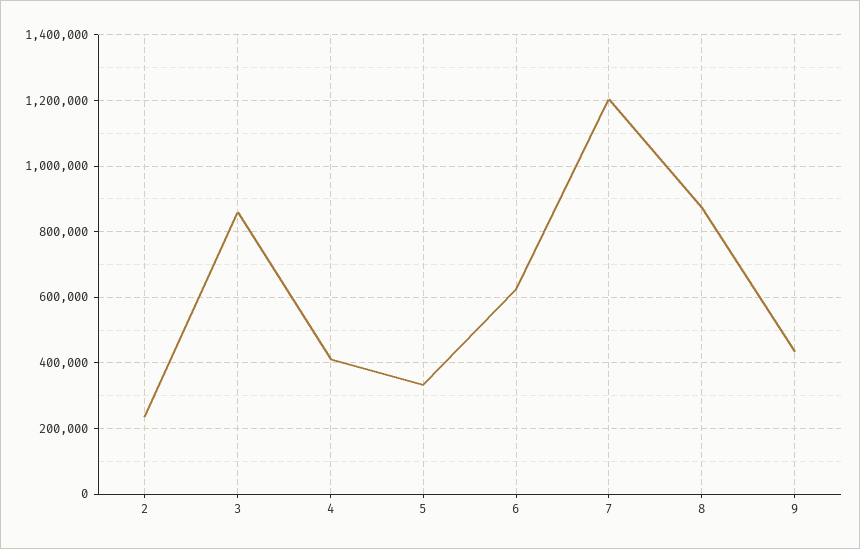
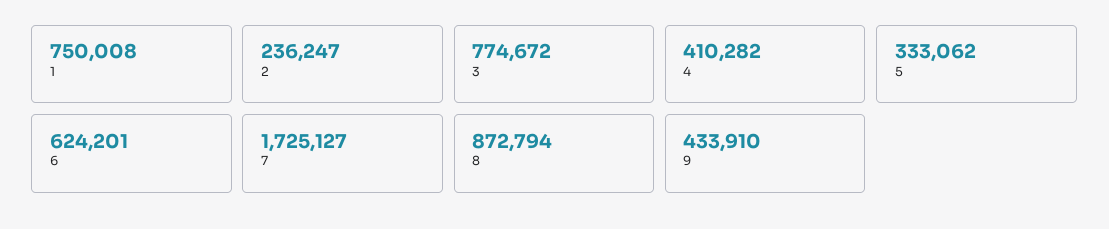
  {
    "2": 236247,
-   "3": 860000,
+   "3": 774672,
    "4": 410282,
    "5": 333062,
    "6": 624201,
-   "7": 1200000,
+   "7": 1725127,
    "8": 872794,
-   "9": 433910
+   "9": 433910,
+   "1": 750008
  }

